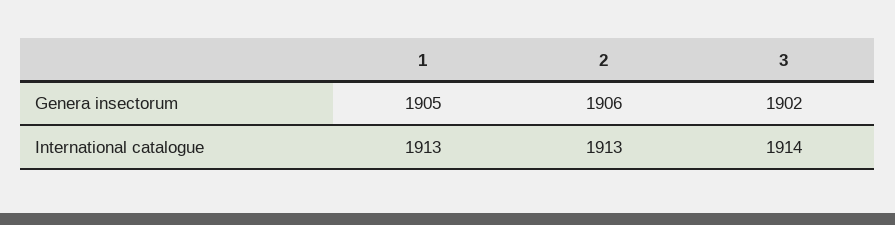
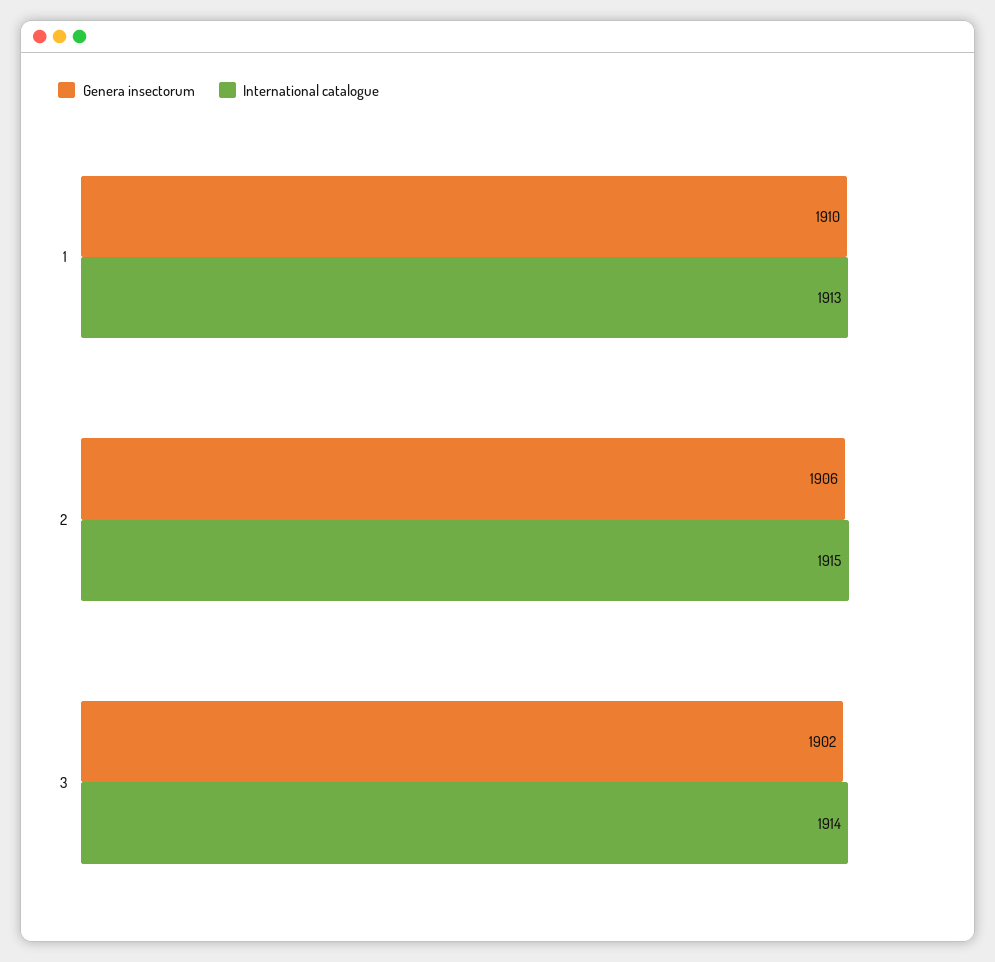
  {
    "Genera insectorum": {
-     "1": 1905,
+     "1": 1910,
      "2": 1906,
      "3": 1902
    },
    "International catalogue": {
      "1": 1913,
-     "2": 1913,
+     "2": 1915,
      "3": 1914
    }
  }

